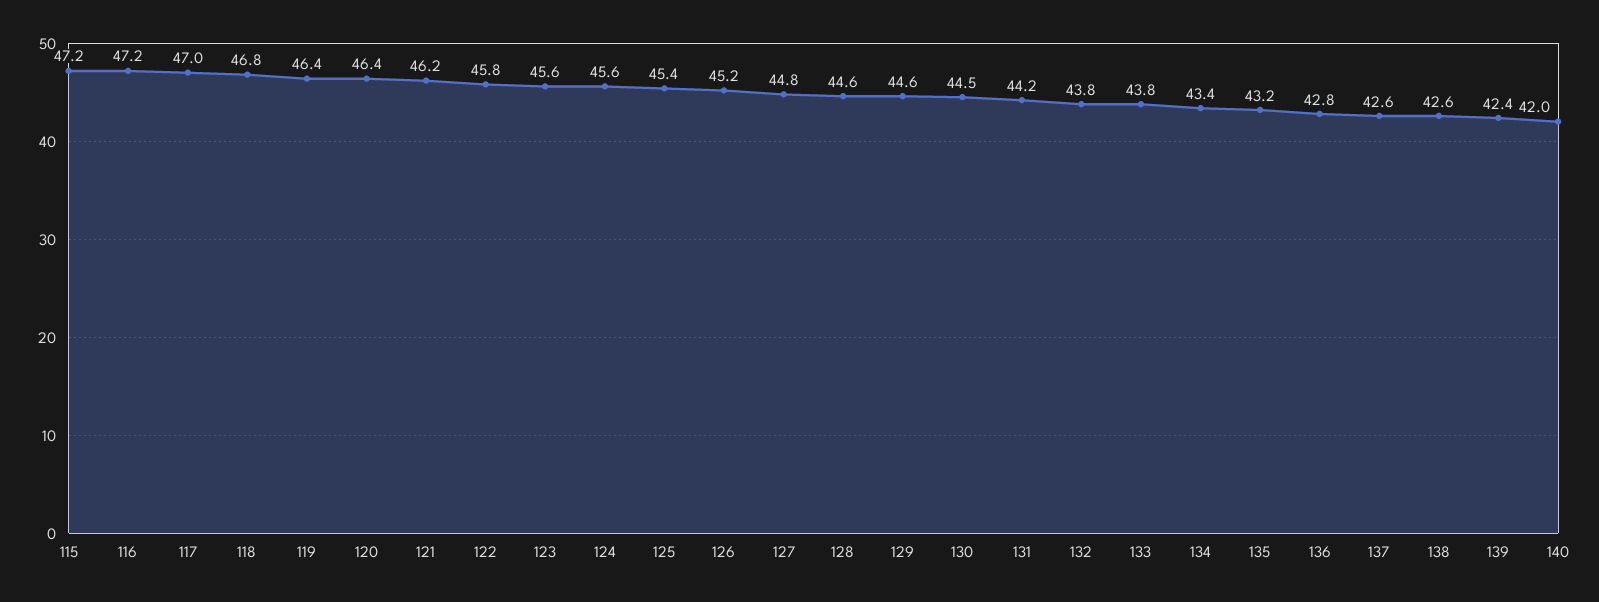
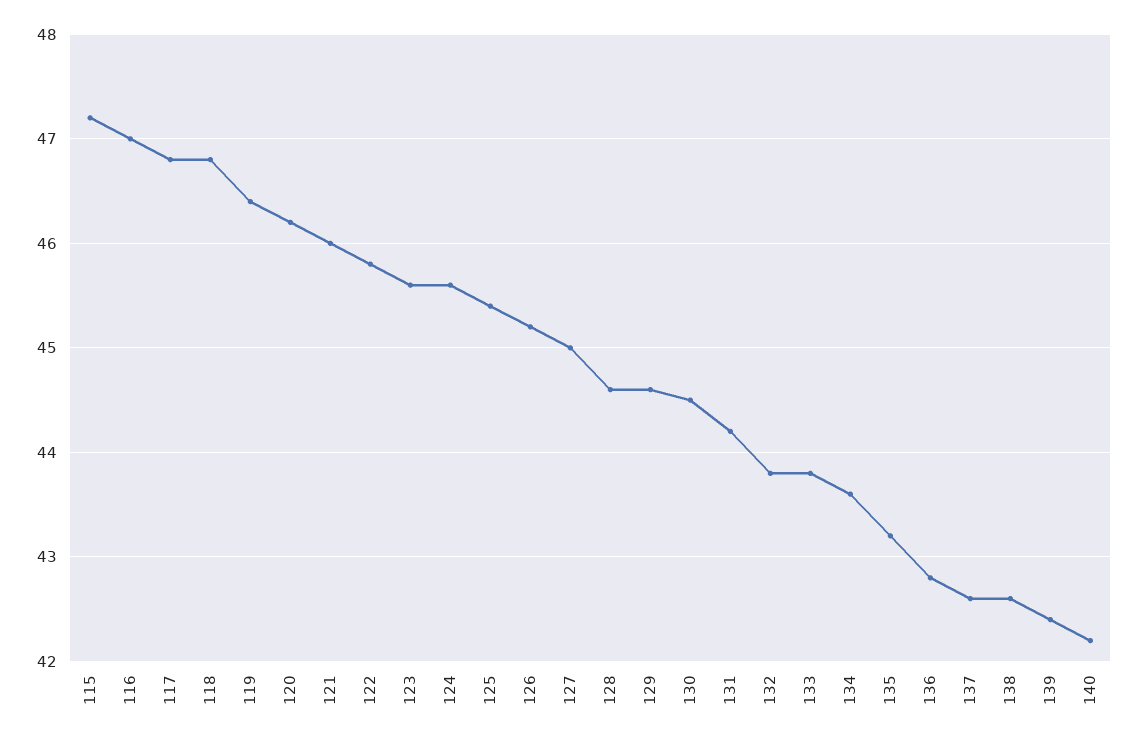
  {
    "115": 47.2,
-   "116": 47.2,
+   "116": 47,
-   "117": 47,
+   "117": 46.8,
    "118": 46.8,
    "119": 46.4,
-   "120": 46.4,
+   "120": 46.2,
-   "121": 46.2,
+   "121": 46,
    "122": 45.8,
    "123": 45.6,
    "124": 45.6,
    "125": 45.4,
    "126": 45.2,
-   "127": 44.8,
+   "127": 45,
    "128": 44.6,
    "129": 44.6,
    "130": 44.5,
    "131": 44.2,
    "132": 43.8,
    "133": 43.8,
-   "134": 43.4,
+   "134": 43.6,
    "135": 43.2,
    "136": 42.8,
    "137": 42.6,
    "138": 42.6,
    "139": 42.4,
-   "140": 42
+   "140": 42.2
  }

